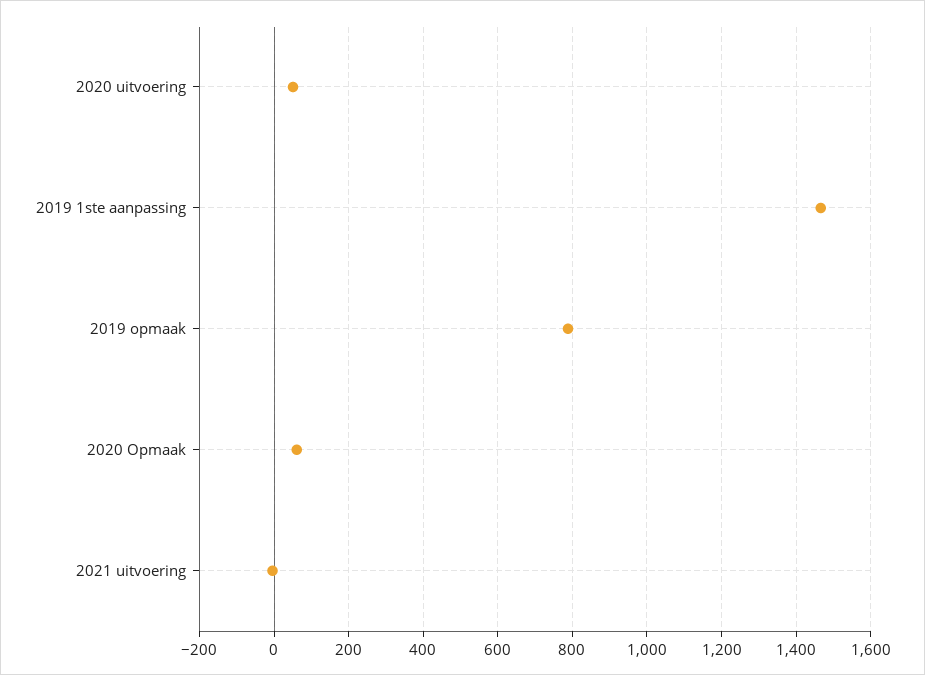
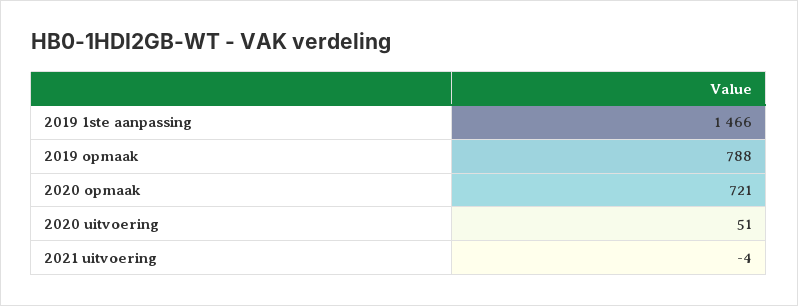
  {
    "2020 uitvoering": 51,
    "2019 1ste aanpassing": 1466,
    "2019 opmaak": 788,
-   "2020 Opmaak": 60,
+   "2020 Opmaak": 721,
    "2021 uitvoering": -4
  }

